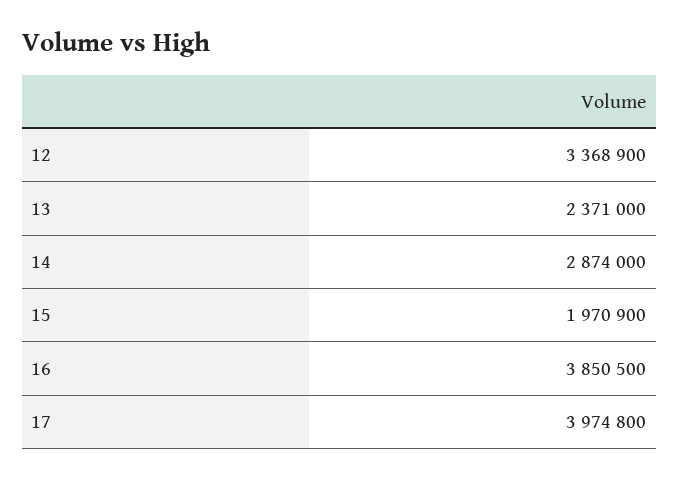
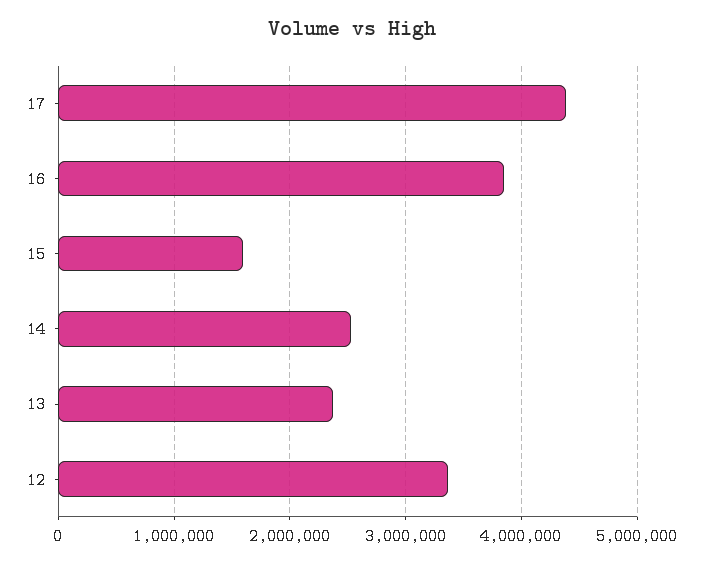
  {
    "12": 3368900,
    "13": 2371000,
-   "14": 2874000,
+   "14": 2500000,
-   "15": 1970900,
+   "15": 1600000,
    "16": 3850500,
-   "17": 3974800
+   "17": 4400000
  }

